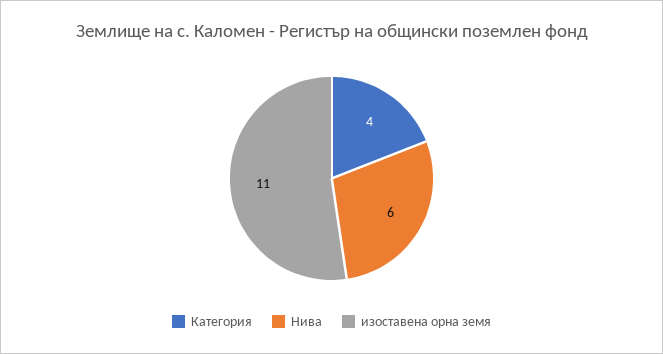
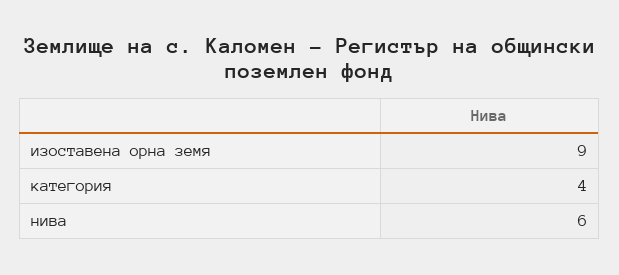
  {
    "Категория": 4,
    "Нива": 6,
-   "изоставена орна земя": 11
+   "изоставена орна земя": 9
  }

